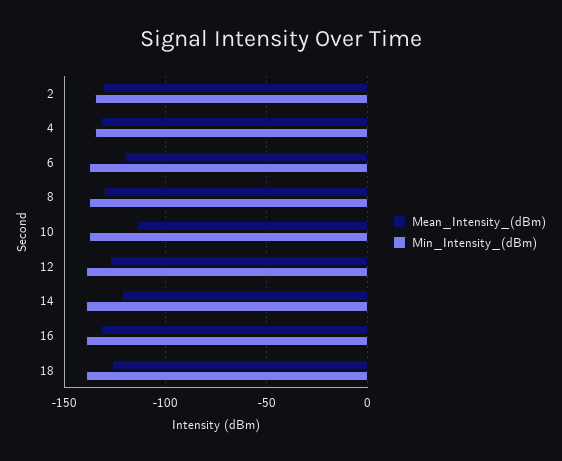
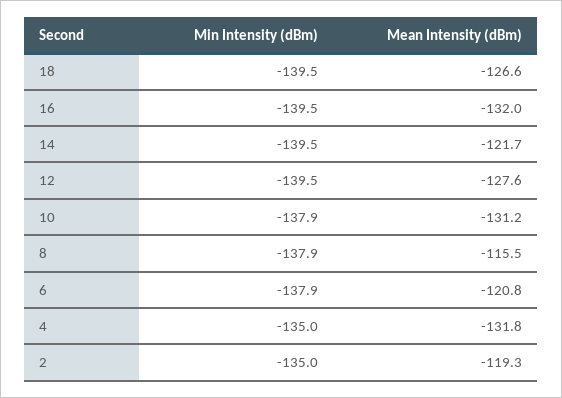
  {
    "Mean_Intensity_(dBm)": {
-     "2": -130,
+     "2": -119.3,
      "4": -131.8,
      "6": -120.8,
-     "8": -130,
+     "8": -115.5,
-     "10": -115,
+     "10": -131.2,
      "12": -127.6,
      "14": -121.7,
      "16": -132,
      "18": -126.6
    },
    "Min_Intensity_(dBm)": {
      "2": -135,
      "4": -135,
      "6": -137.9,
      "8": -137.9,
      "10": -137.9,
      "12": -139.5,
      "14": -139.5,
      "16": -139.5,
      "18": -139.5
    }
  }

